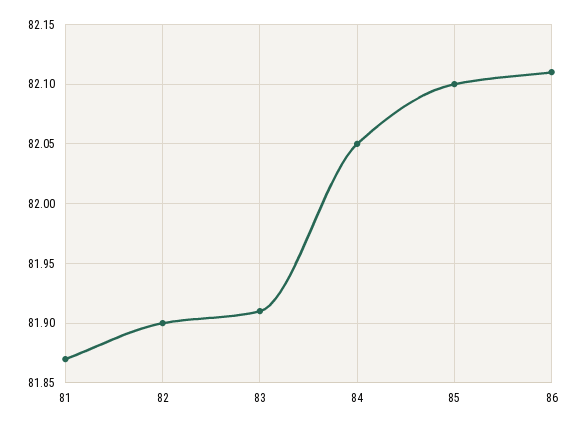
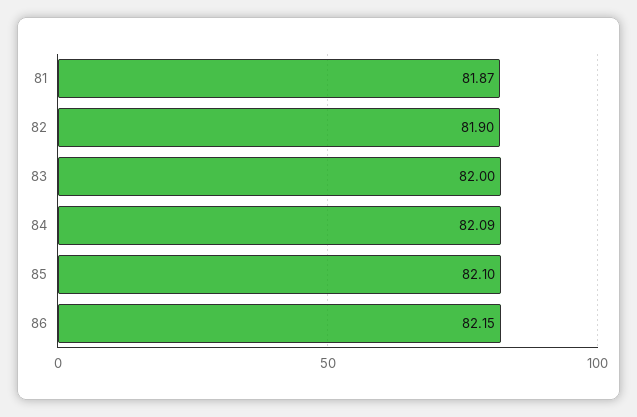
  {
    "81": 81.87,
    "82": 81.9,
-   "83": 81.91,
+   "83": 82,
-   "84": 82.05,
+   "84": 82.09,
    "85": 82.1,
-   "86": 82.11
+   "86": 82.15
  }

